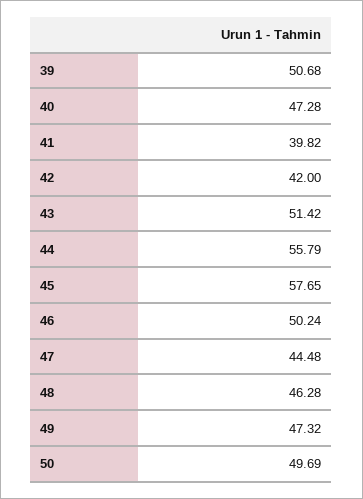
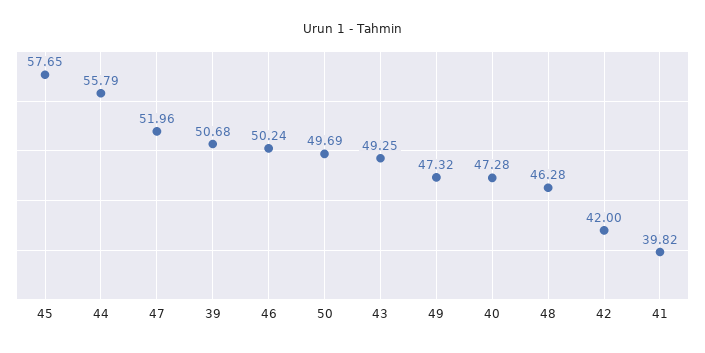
  {
    "39": 50.68,
    "40": 47.28,
    "41": 39.82,
    "42": 42,
-   "43": 51.42,
+   "43": 49.25,
    "44": 55.79,
    "45": 57.65,
    "46": 50.24,
-   "47": 44.48,
+   "47": 51.96,
    "48": 46.28,
    "49": 47.32,
    "50": 49.69
  }

